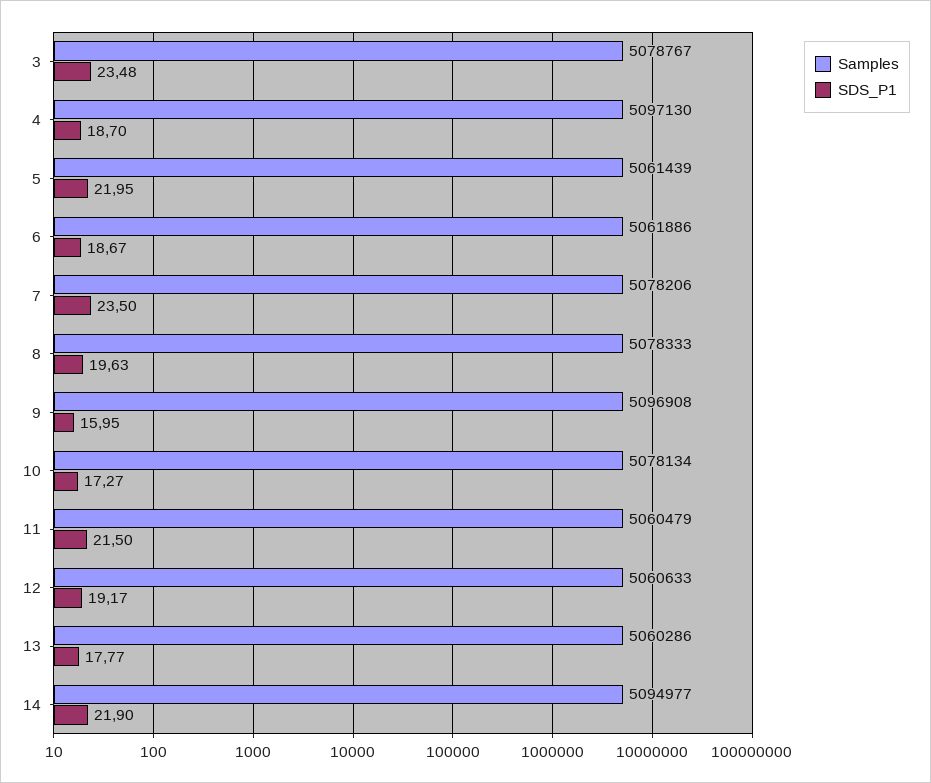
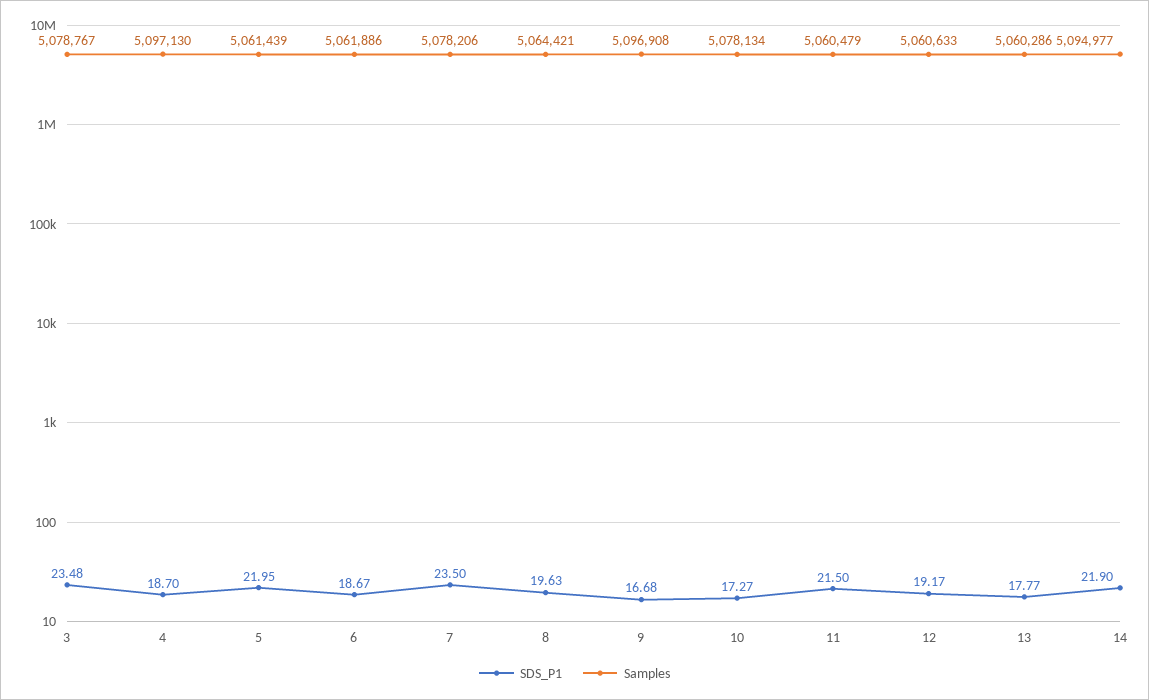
  {
    "Samples": {
      "3": 5078767,
      "4": 5097130,
      "5": 5061439,
      "6": 5061886,
      "7": 5078206,
-     "8": 5078333,
+     "8": 5064421,
      "9": 5096908,
      "10": 5078134,
      "11": 5060479,
      "12": 5060633,
      "13": 5060286,
      "14": 5094977
    },
    "SDS_P1": {
      "3": 23.48,
      "4": 18.7,
      "5": 21.95,
      "6": 18.67,
      "7": 23.5,
      "8": 19.63,
-     "9": 15.95,
+     "9": 16.68,
      "10": 17.27,
      "11": 21.5,
      "12": 19.17,
      "13": 17.77,
      "14": 21.9
    }
  }

